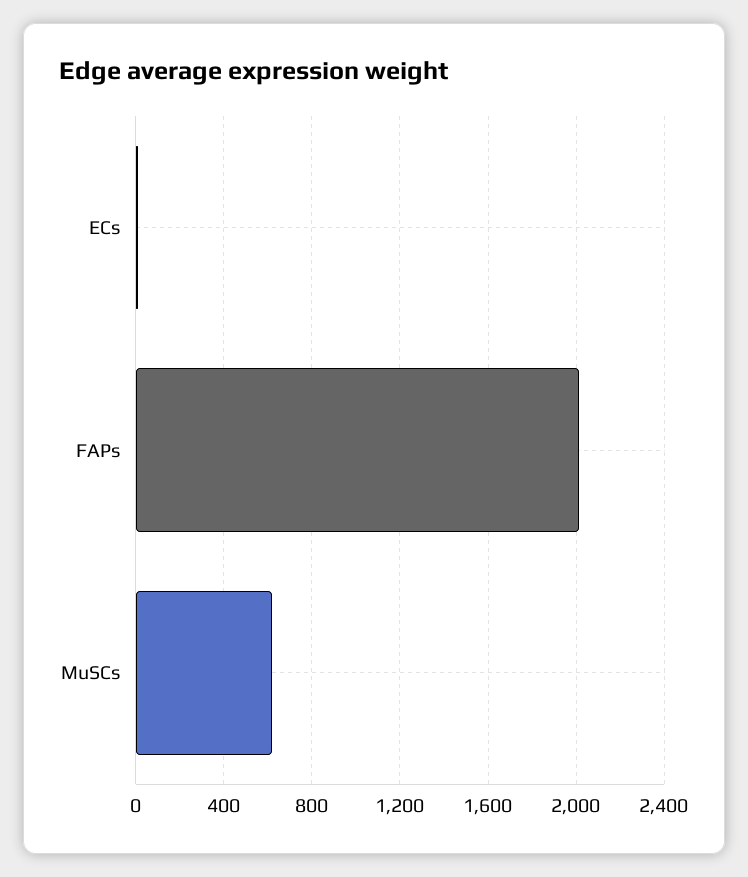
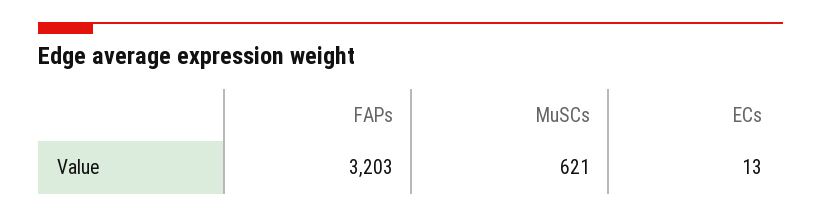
  {
    "ECs": 13,
-   "FAPs": 2000,
+   "FAPs": 3203,
    "MuSCs": 621
  }

